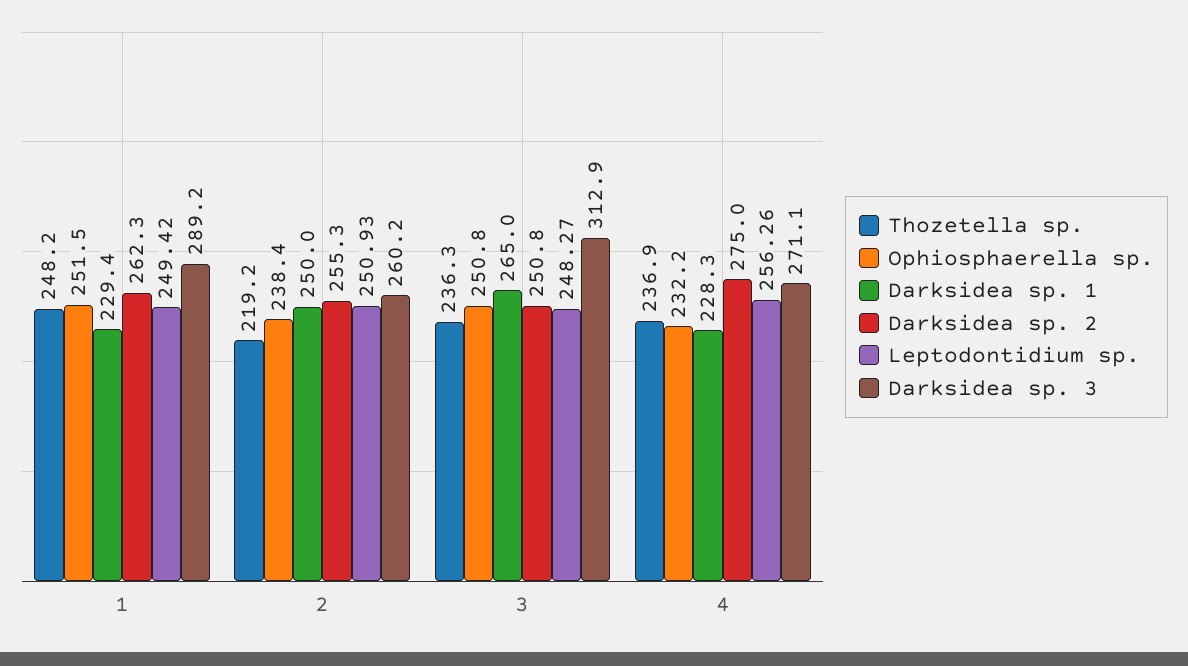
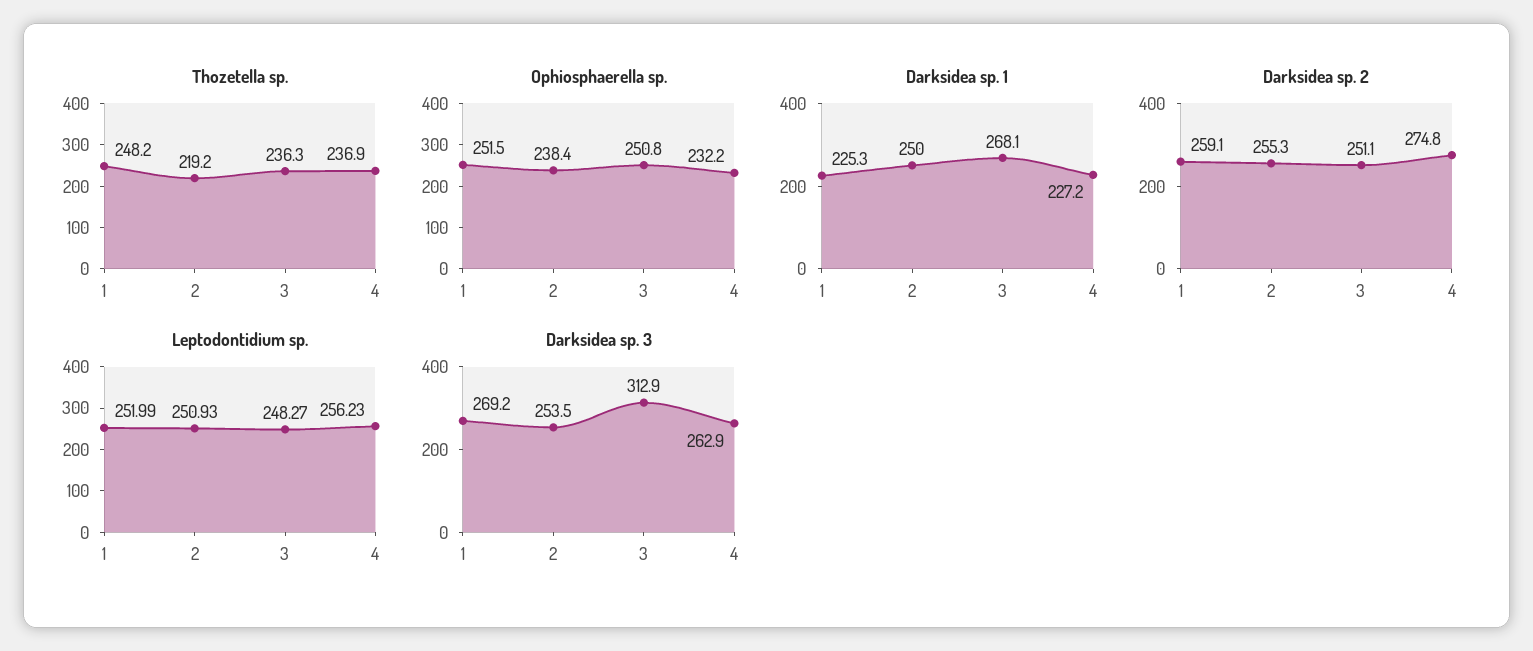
  {
    "Thozetella sp.": {
      "1": 248.2,
      "2": 219.2,
      "3": 236.3,
      "4": 236.9
    },
    "Ophiosphaerella sp.": {
      "1": 251.5,
      "2": 238.4,
      "3": 250.8,
      "4": 232.2
    },
    "Darksidea sp. 1": {
-     "1": 229.4,
+     "1": 225.3,
      "2": 250,
-     "3": 265,
+     "3": 268.1,
-     "4": 228.3
+     "4": 227.2
    },
    "Darksidea sp. 2": {
-     "1": 262.3,
+     "1": 259.1,
      "2": 255.3,
-     "3": 250.8,
+     "3": 251.1,
-     "4": 275
+     "4": 274.8
    },
    "Leptodontidium sp.": {
-     "1": 249.42,
+     "1": 251.99,
      "2": 250.93,
      "3": 248.27,
-     "4": 256.26
+     "4": 256.23
    },
    "Darksidea sp. 3": {
-     "1": 289.2,
+     "1": 269.2,
-     "2": 260.2,
+     "2": 253.5,
      "3": 312.9,
-     "4": 271.1
+     "4": 262.9
    }
  }

